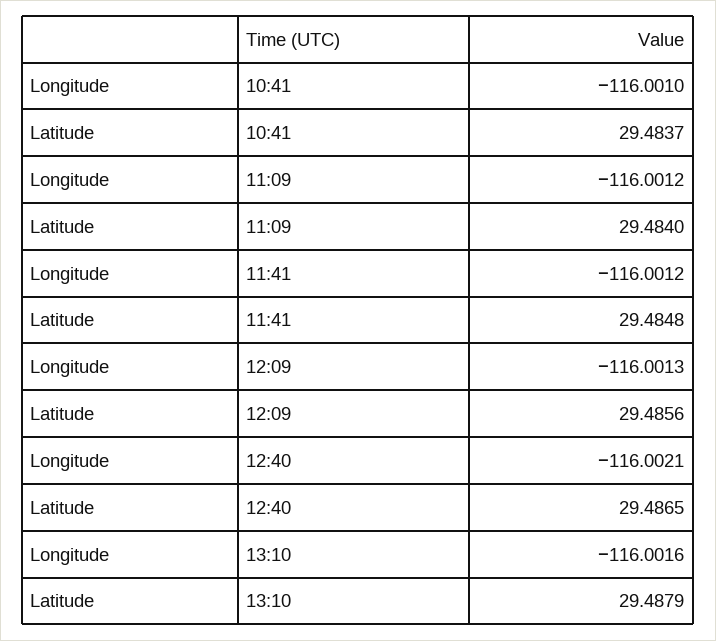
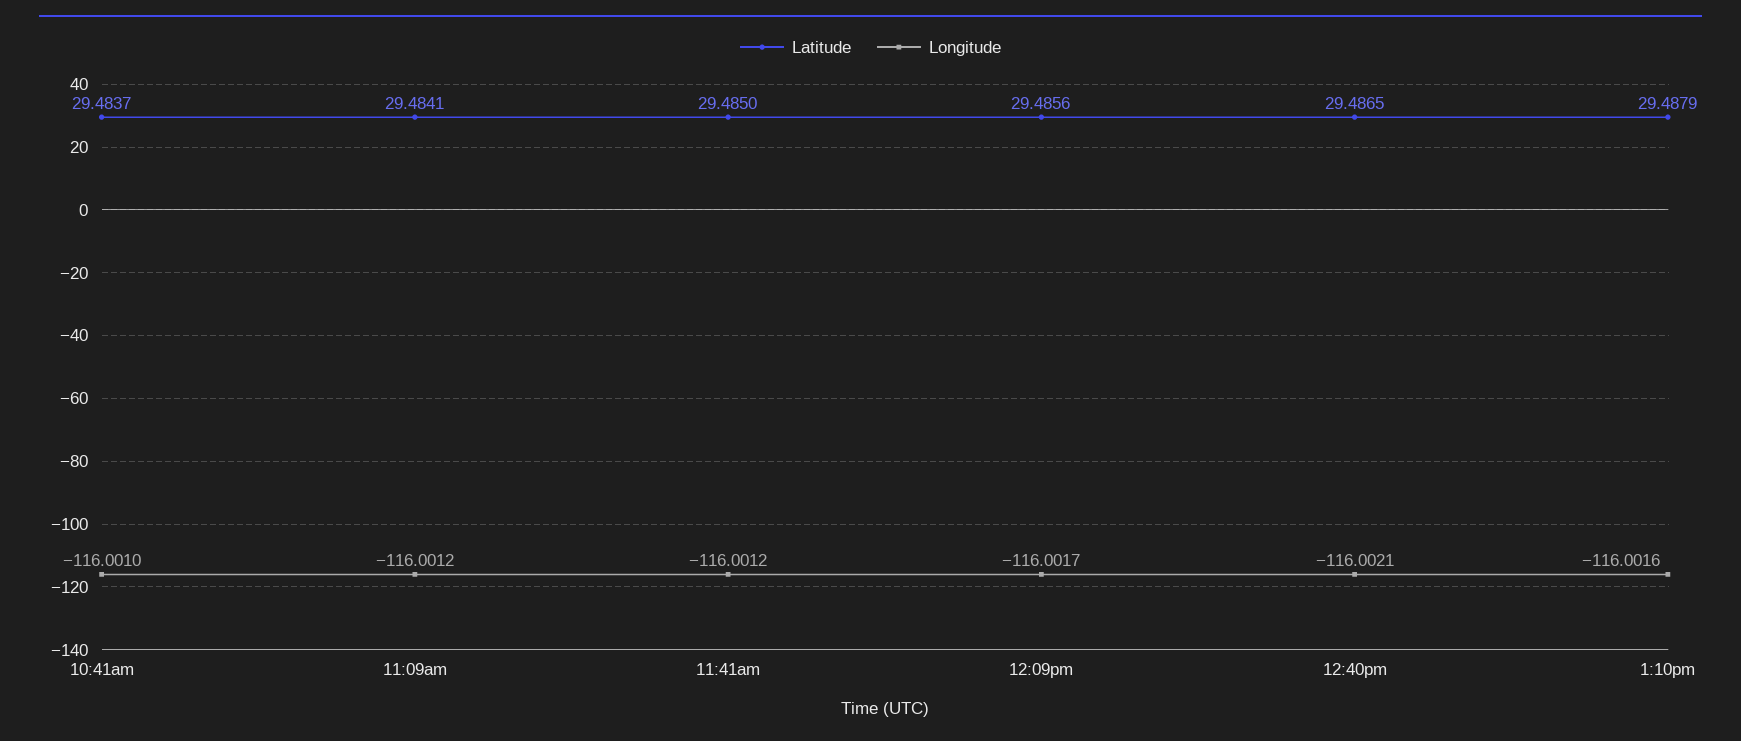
  {
    "Longitude": {
      "10:41": -116.001,
      "11:09": -116.0012,
      "11:41": -116.0012,
-     "12:09": -116.0013,
+     "12:09": -116.0017,
      "12:40": -116.0021,
      "13:10": -116.0016
    },
    "Latitude": {
      "10:41": 29.4837,
-     "11:09": 29.484,
+     "11:09": 29.4841,
-     "11:41": 29.4848,
+     "11:41": 29.485,
      "12:09": 29.4856,
      "12:40": 29.4865,
      "13:10": 29.4879
    }
  }

